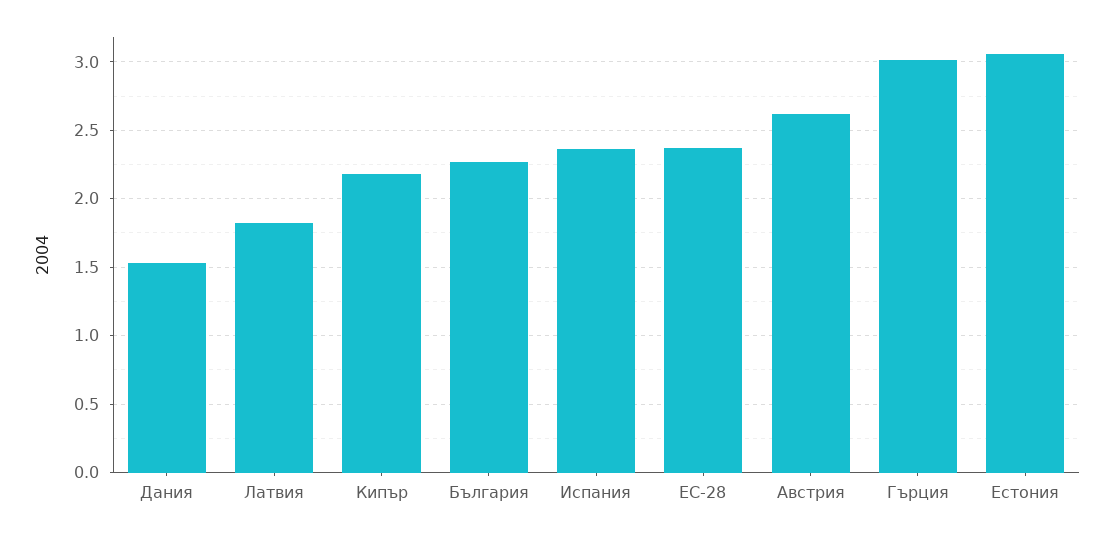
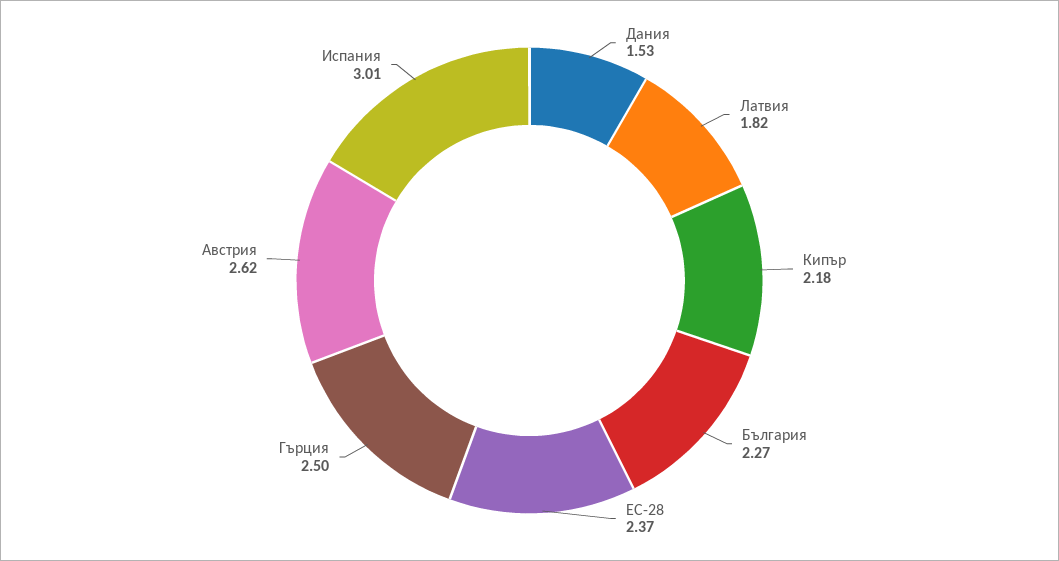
  {
    "Дания": 1.53,
    "Латвия": 1.82,
    "Кипър": 2.18,
    "България": 2.27,
-   "Испания": 2.35,
+   "Испания": 3.01,
    "ЕС-28": 2.37,
    "Австрия": 2.62,
-   "Гърция": 3,
+   "Гърция": 2.5
-   "Естония": 3.05
  }

